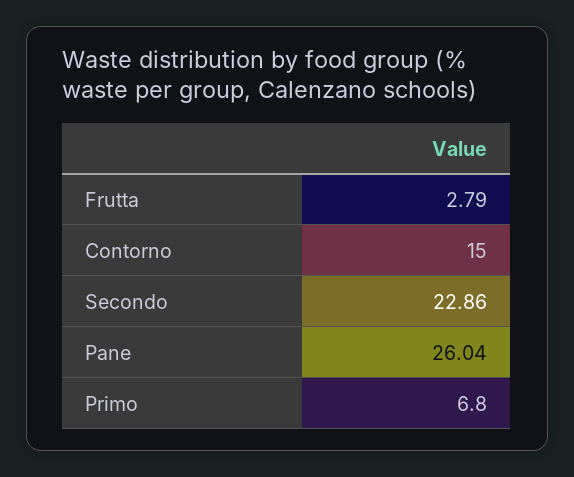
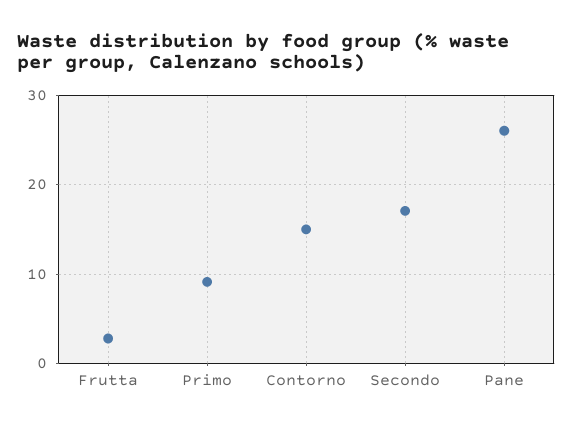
  {
    "Frutta": 2.79,
    "Contorno": 15,
-   "Secondo": 22.86,
+   "Secondo": 17,
    "Pane": 26.04,
-   "Primo": 6.8
+   "Primo": 9
  }

